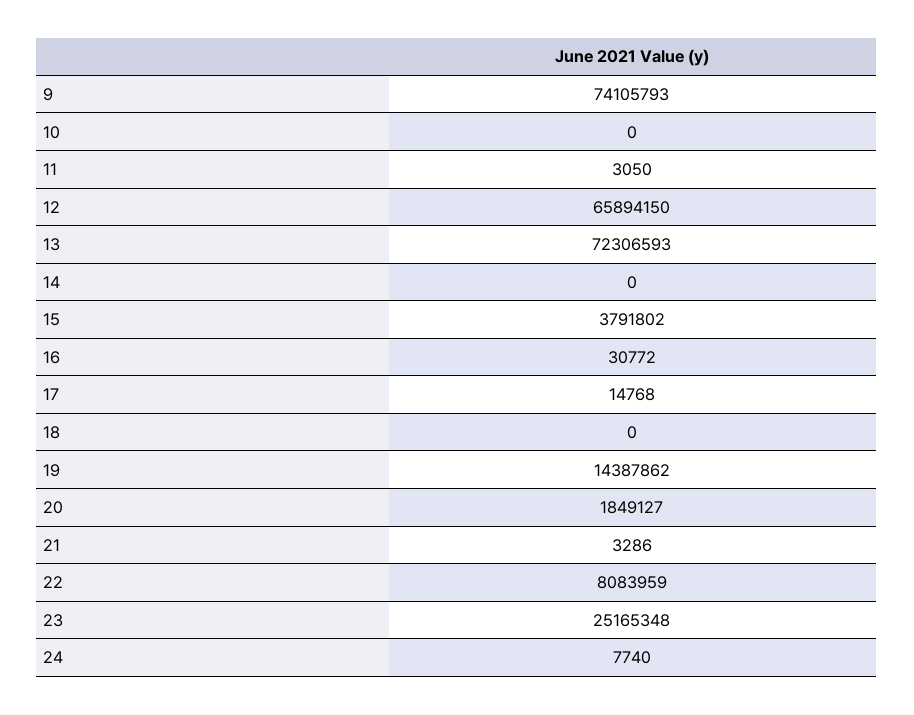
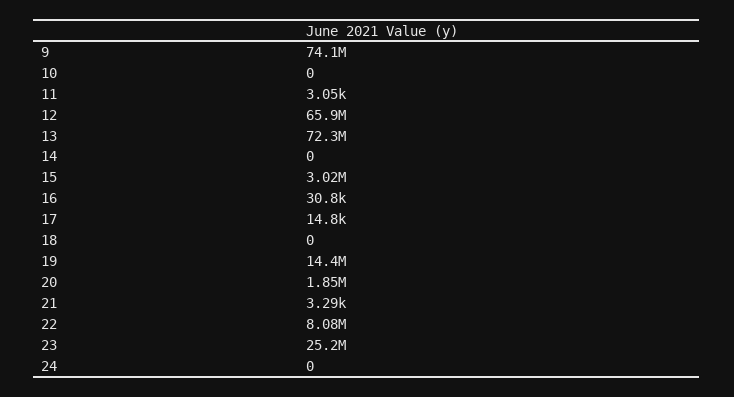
  {
    "9": 74105793,
    "10": 0,
    "11": 3050,
    "12": 65894150,
    "13": 72306593,
    "14": 0,
-   "15": 3791802,
+   "15": 3020000,
    "16": 30772,
    "17": 14768,
    "18": 0,
    "19": 14387862,
    "20": 1849127,
    "21": 3286,
    "22": 8083959,
    "23": 25165348,
-   "24": 7740
+   "24": 0
  }

